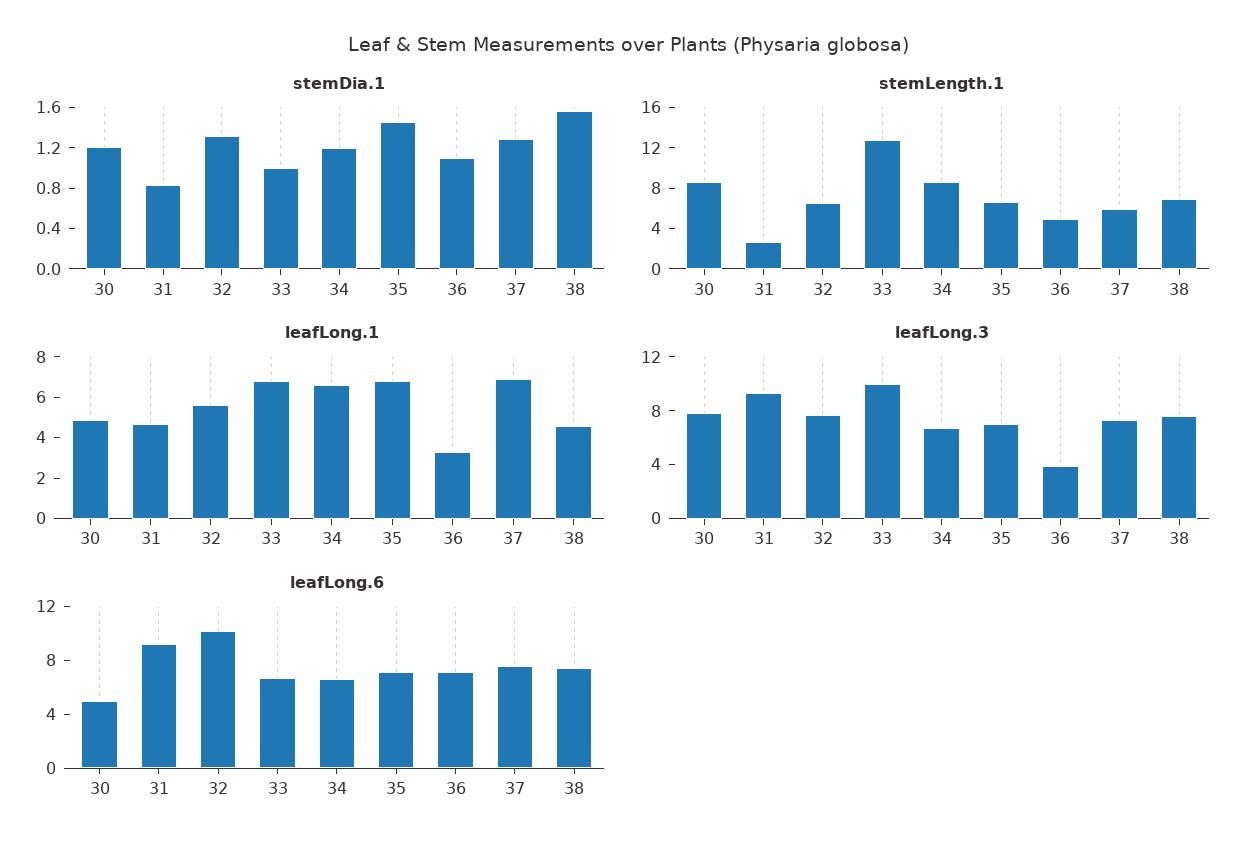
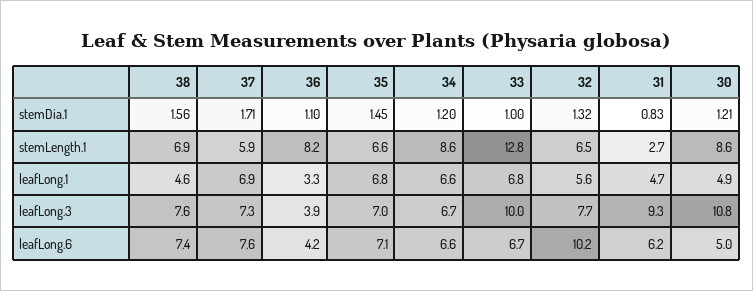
  {
    "stemDia.1": {
      "30": 1.21,
      "31": 0.83,
      "32": 1.32,
      "33": 1,
      "34": 1.2,
      "35": 1.45,
      "36": 1.1,
-     "37": 1.3,
+     "37": 1.71,
      "38": 1.56
    },
    "stemLength.1": {
      "30": 8.6,
      "31": 2.7,
      "32": 6.5,
      "33": 12.8,
      "34": 8.6,
      "35": 6.6,
-     "36": 5,
+     "36": 8.2,
      "37": 5.9,
      "38": 6.9
    },
    "leafLong.1": {
      "30": 4.9,
      "31": 4.7,
      "32": 5.6,
      "33": 6.8,
      "34": 6.6,
      "35": 6.8,
      "36": 3.3,
      "37": 6.9,
      "38": 4.6
    },
    "leafLong.3": {
-     "30": 8,
+     "30": 10.8,
      "31": 9.3,
      "32": 7.7,
      "33": 10,
      "34": 6.7,
      "35": 7,
      "36": 3.9,
      "37": 7.3,
      "38": 7.6
    },
    "leafLong.6": {
      "30": 5,
-     "31": 9,
+     "31": 6.2,
      "32": 10.2,
      "33": 6.7,
      "34": 6.6,
      "35": 7.1,
-     "36": 7,
+     "36": 4.2,
      "37": 7.6,
      "38": 7.4
    }
  }

